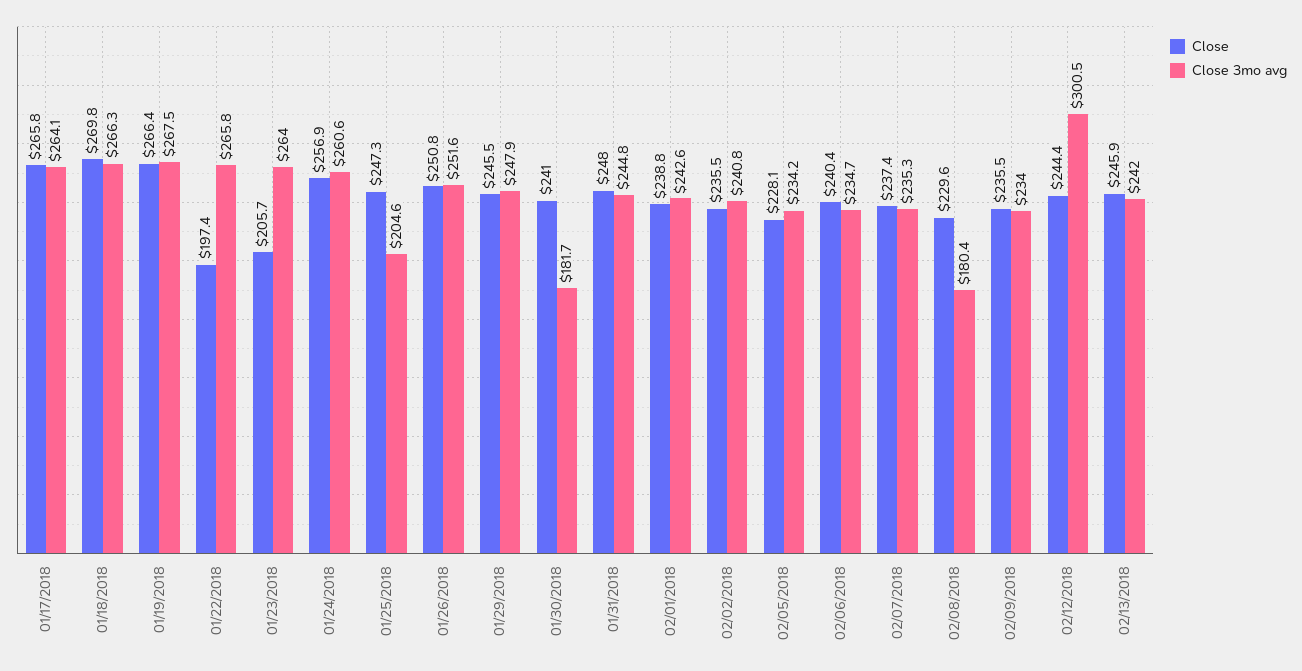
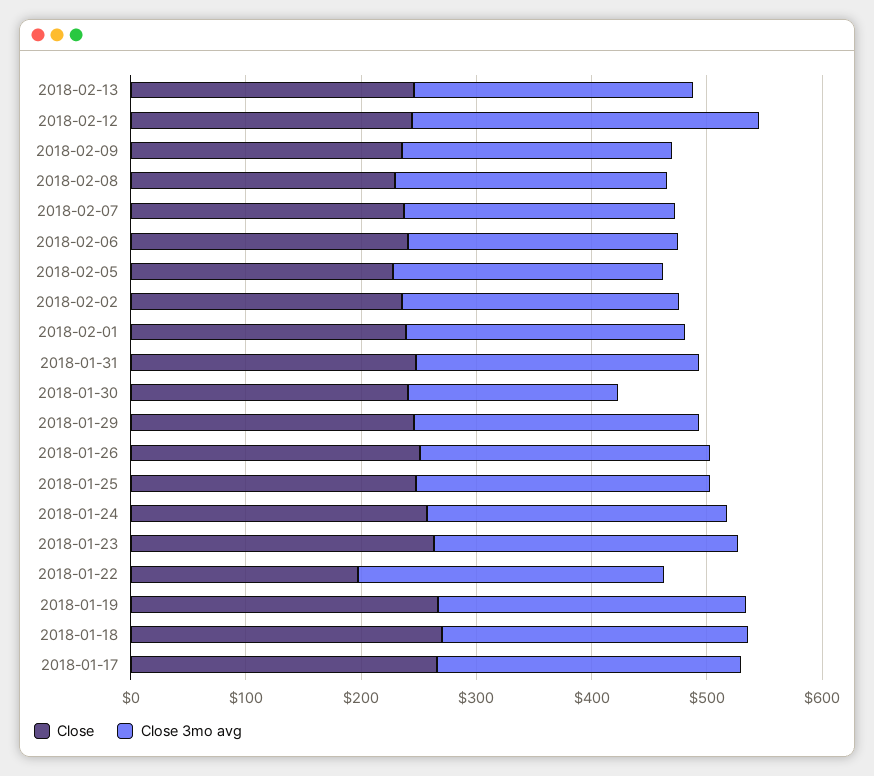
  {
    "Close": {
      "01/17/2018": 265.8,
      "01/18/2018": 269.8,
      "01/19/2018": 266.4,
      "01/22/2018": 197.4,
-     "01/23/2018": 205.7,
+     "01/23/2018": 260,
      "01/24/2018": 256.9,
      "01/25/2018": 247.3,
      "01/26/2018": 250.8,
      "01/29/2018": 245.5,
      "01/30/2018": 241,
      "01/31/2018": 248,
      "02/01/2018": 238.8,
      "02/02/2018": 235.5,
      "02/05/2018": 228.1,
      "02/06/2018": 240.4,
      "02/07/2018": 237.4,
      "02/08/2018": 229.6,
      "02/09/2018": 235.5,
      "02/12/2018": 244.4,
      "02/13/2018": 245.9
    },
    "Close 3mo avg": {
      "01/17/2018": 264.1,
      "01/18/2018": 266.3,
      "01/19/2018": 267.5,
      "01/22/2018": 265.8,
      "01/23/2018": 264,
      "01/24/2018": 260.6,
-     "01/25/2018": 204.6,
+     "01/25/2018": 260,
      "01/26/2018": 251.6,
      "01/29/2018": 247.9,
      "01/30/2018": 181.7,
      "01/31/2018": 244.8,
      "02/01/2018": 242.6,
      "02/02/2018": 240.8,
      "02/05/2018": 234.2,
      "02/06/2018": 234.7,
      "02/07/2018": 235.3,
-     "02/08/2018": 180.4,
+     "02/08/2018": 240,
      "02/09/2018": 234,
      "02/12/2018": 300.5,
      "02/13/2018": 242
    }
  }

